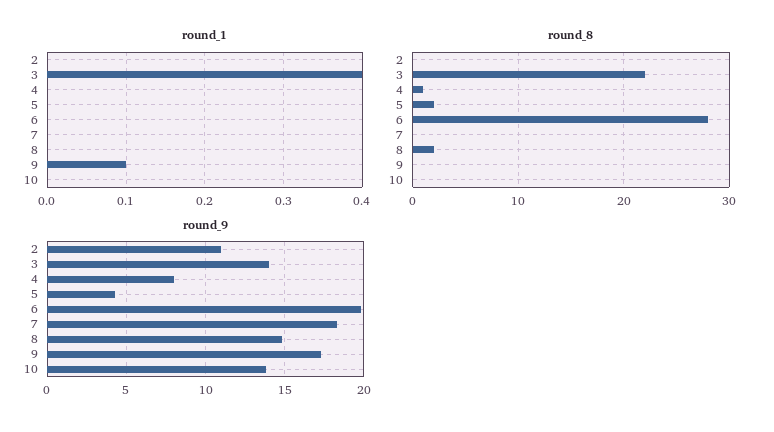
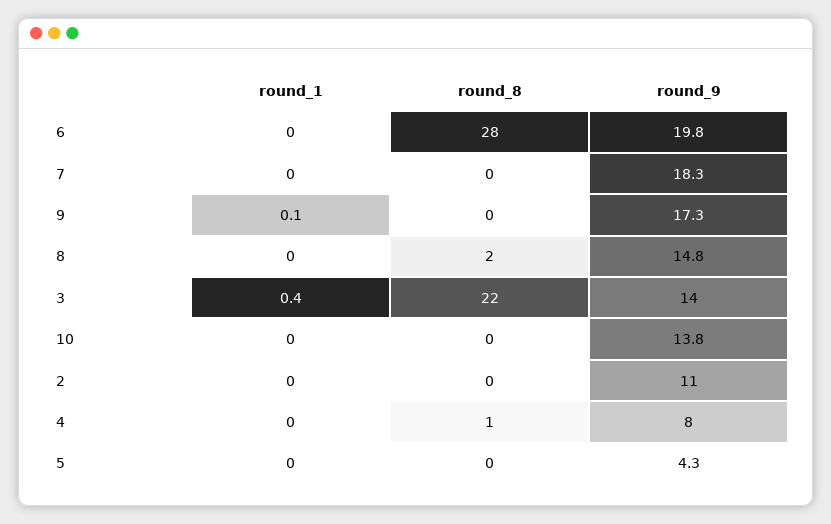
  {
    "round_1": {
      "2": 0,
      "3": 0.4,
      "4": 0,
      "5": 0,
      "6": 0,
      "7": 0,
      "8": 0,
      "9": 0.1,
      "10": 0
    },
    "round_8": {
      "2": 0,
      "3": 22,
      "4": 1,
-     "5": 2,
+     "5": 0,
      "6": 28,
      "7": 0,
      "8": 2,
      "9": 0,
      "10": 0
    },
    "round_9": {
      "2": 11,
      "3": 14,
      "4": 8,
      "5": 4.3,
      "6": 19.8,
      "7": 18.3,
      "8": 14.8,
      "9": 17.3,
      "10": 13.8
    }
  }

